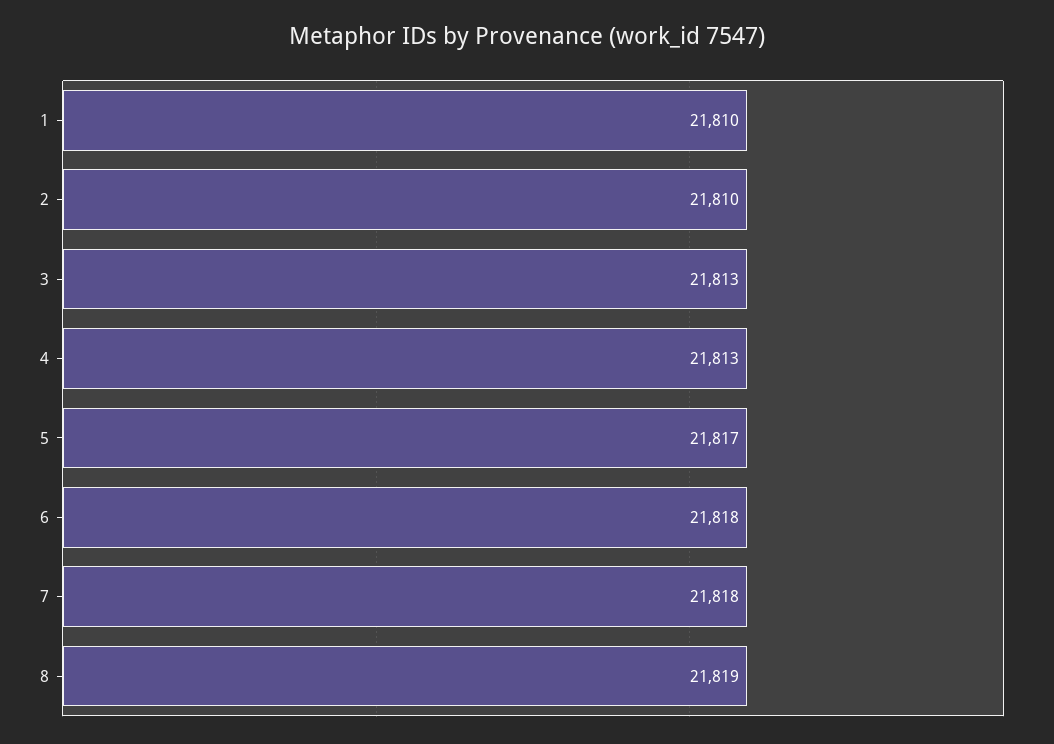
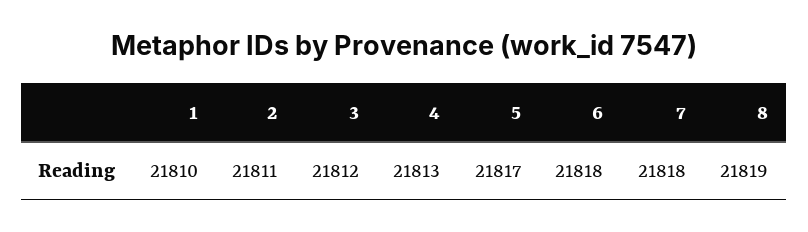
  {
    "1": 21810,
-   "2": 21810,
+   "2": 21811,
-   "3": 21813,
+   "3": 21812,
    "4": 21813,
    "5": 21817,
    "6": 21818,
    "7": 21818,
    "8": 21819
  }

